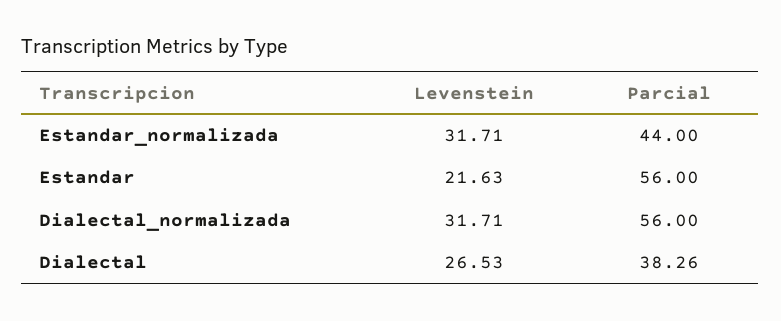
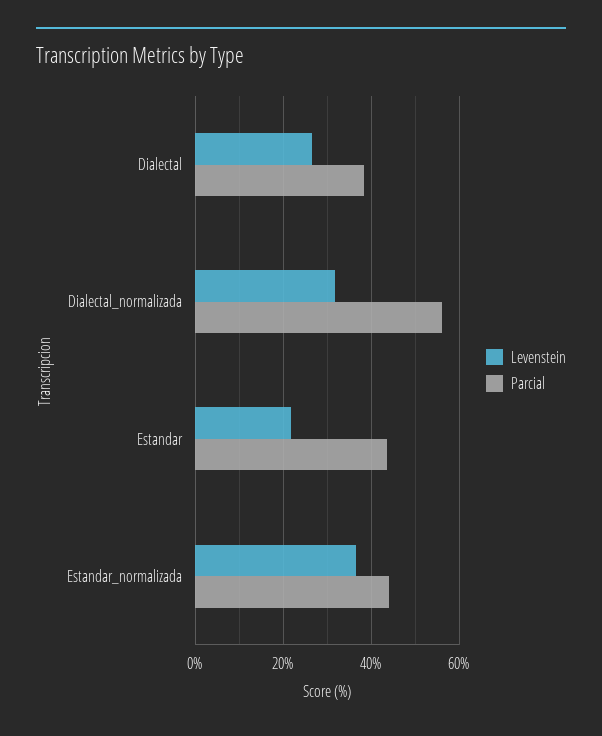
  {
    "Levenstein": {
-     "Estandar_normalizada": 31.71,
+     "Estandar_normalizada": 36,
      "Estandar": 21.63,
      "Dialectal_normalizada": 31.71,
      "Dialectal": 26.53
    },
    "Parcial": {
      "Estandar_normalizada": 44,
-     "Estandar": 56,
+     "Estandar": 44,
      "Dialectal_normalizada": 56,
      "Dialectal": 38.26
    }
  }

